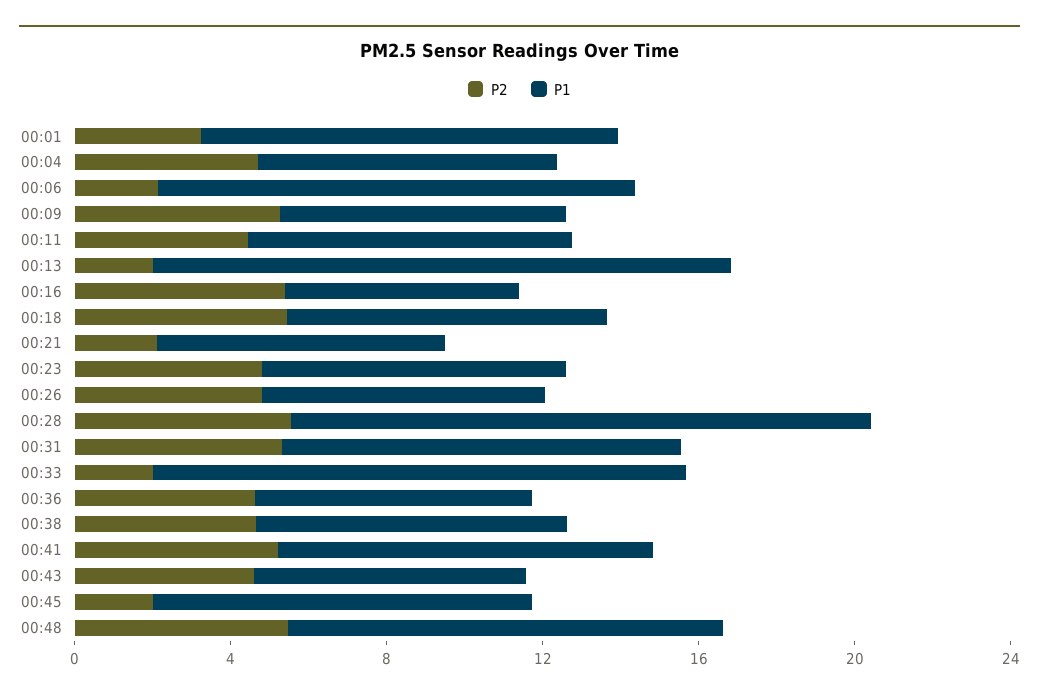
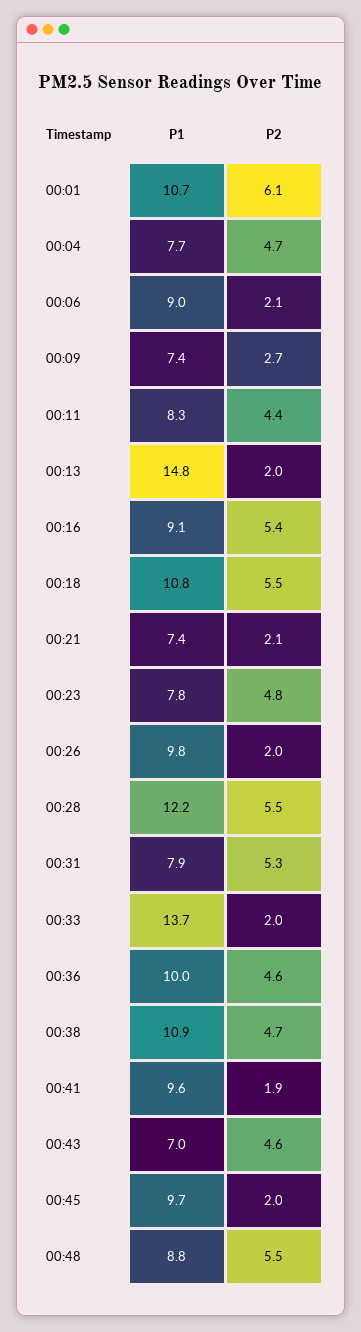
  {
    "P2": {
-     "00:01": 3,
+     "00:01": 6.1,
      "00:04": 4.7,
      "00:06": 2.1,
-     "00:09": 5,
+     "00:09": 2.7,
      "00:11": 4.4,
      "00:13": 2,
      "00:16": 5.4,
      "00:18": 5.5,
      "00:21": 2.1,
      "00:23": 4.8,
-     "00:26": 5,
+     "00:26": 2,
      "00:28": 5.5,
      "00:31": 5.3,
      "00:33": 2,
      "00:36": 4.6,
      "00:38": 4.7,
-     "00:41": 5,
+     "00:41": 1.9,
      "00:43": 4.6,
      "00:45": 2,
      "00:48": 5.5
    },
    "P1": {
      "00:01": 10.7,
      "00:04": 7.7,
-     "00:06": 12,
+     "00:06": 9,
      "00:09": 7.4,
      "00:11": 8.3,
      "00:13": 14.8,
-     "00:16": 6,
+     "00:16": 9.1,
-     "00:18": 8,
+     "00:18": 10.8,
      "00:21": 7.4,
      "00:23": 7.8,
-     "00:26": 7,
+     "00:26": 9.8,
-     "00:28": 15,
+     "00:28": 12.2,
-     "00:31": 10,
+     "00:31": 7.9,
      "00:33": 13.7,
-     "00:36": 7,
+     "00:36": 10,
-     "00:38": 8,
+     "00:38": 10.9,
      "00:41": 9.6,
      "00:43": 7,
      "00:45": 9.7,
-     "00:48": 11
+     "00:48": 8.8
    }
  }

